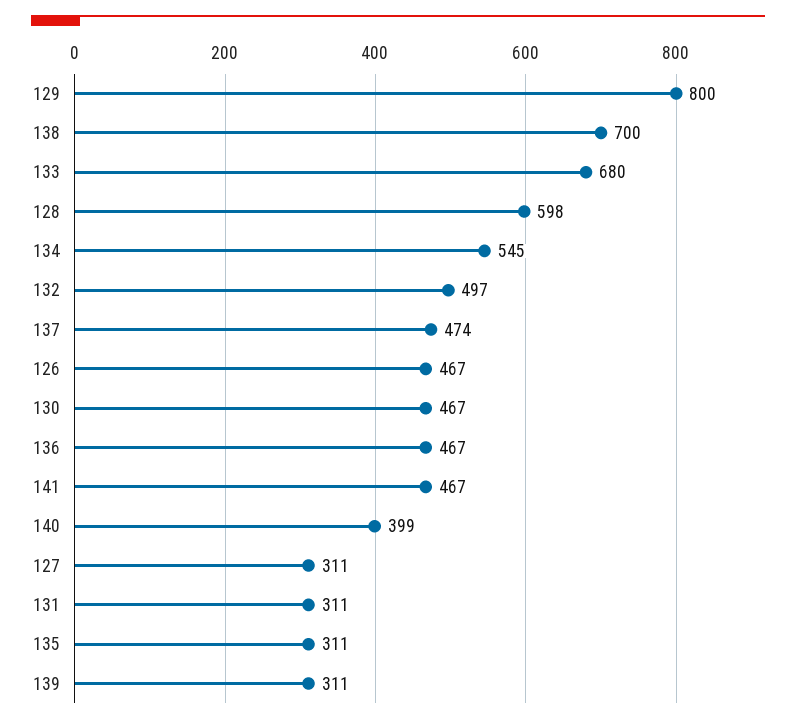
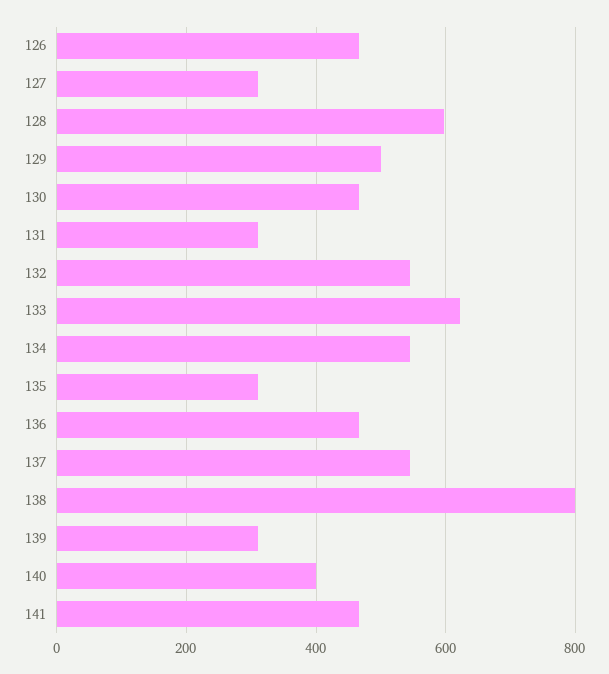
  {
-   "129": 800,
+   "129": 500,
-   "138": 700,
+   "138": 800,
-   "133": 680,
+   "133": 620,
    "128": 598,
    "134": 545,
-   "132": 497,
+   "132": 540,
-   "137": 474,
+   "137": 540,
    "126": 467,
    "130": 467,
    "136": 467,
    "141": 467,
    "140": 399,
    "127": 311,
    "131": 311,
    "135": 311,
    "139": 311
  }

